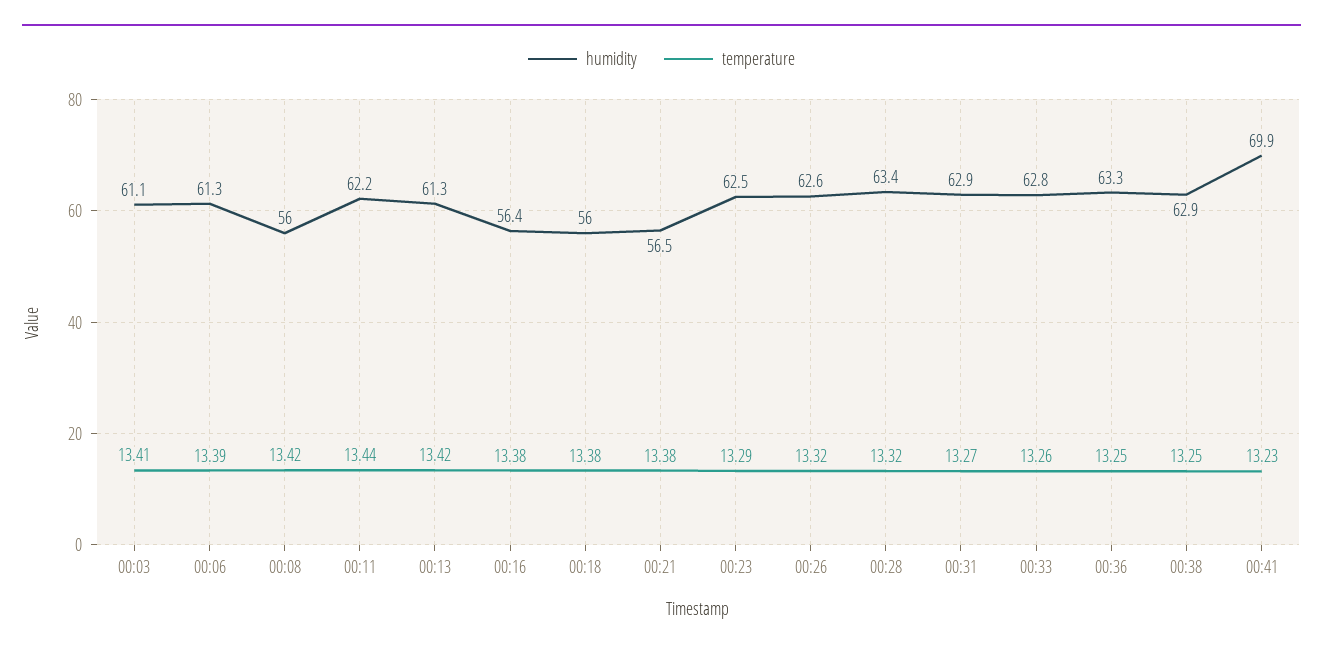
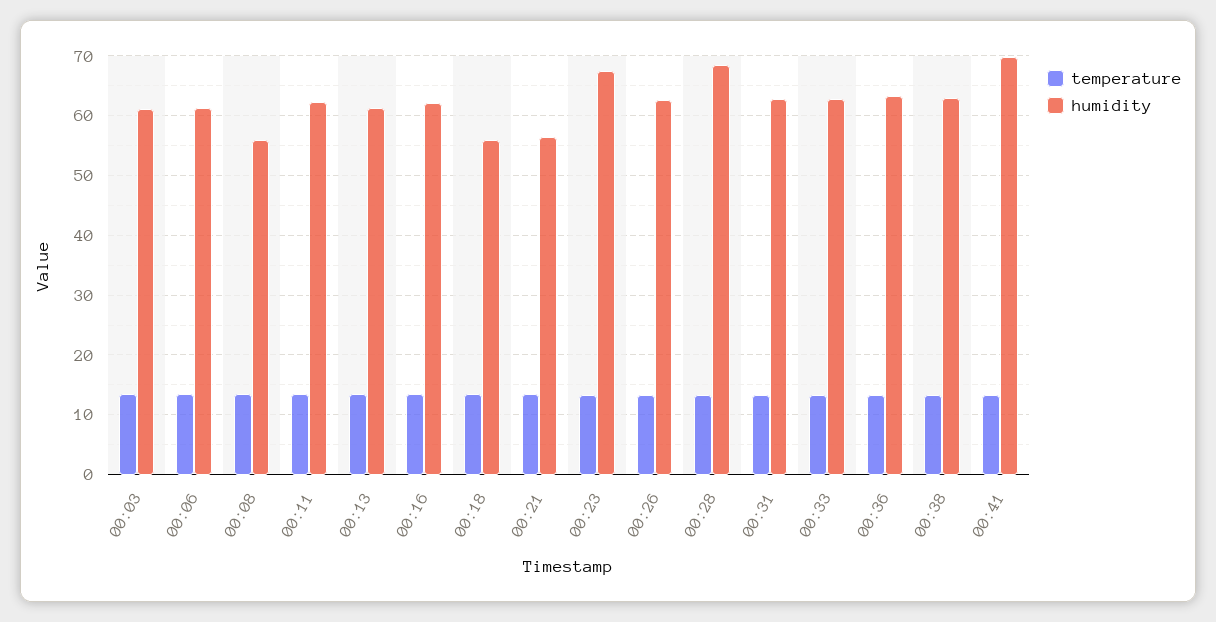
  {
    "humidity": {
      "00:03": 61.1,
      "00:06": 61.3,
      "00:08": 56,
      "00:11": 62.2,
      "00:13": 61.3,
-     "00:16": 56.4,
+     "00:16": 62,
      "00:18": 56,
      "00:21": 56.5,
-     "00:23": 62.5,
+     "00:23": 68,
      "00:26": 62.6,
-     "00:28": 63.4,
+     "00:28": 68,
      "00:31": 62.9,
      "00:33": 62.8,
      "00:36": 63.3,
      "00:38": 62.9,
      "00:41": 69.9
    },
    "temperature": {
      "00:03": 13.41,
      "00:06": 13.39,
      "00:08": 13.42,
      "00:11": 13.44,
      "00:13": 13.42,
      "00:16": 13.38,
      "00:18": 13.38,
      "00:21": 13.38,
      "00:23": 13.29,
      "00:26": 13.32,
      "00:28": 13.32,
      "00:31": 13.27,
      "00:33": 13.26,
      "00:36": 13.25,
      "00:38": 13.25,
      "00:41": 13.23
    }
  }

